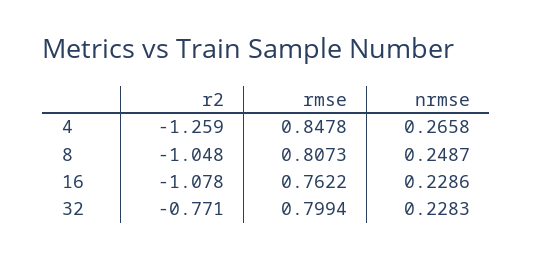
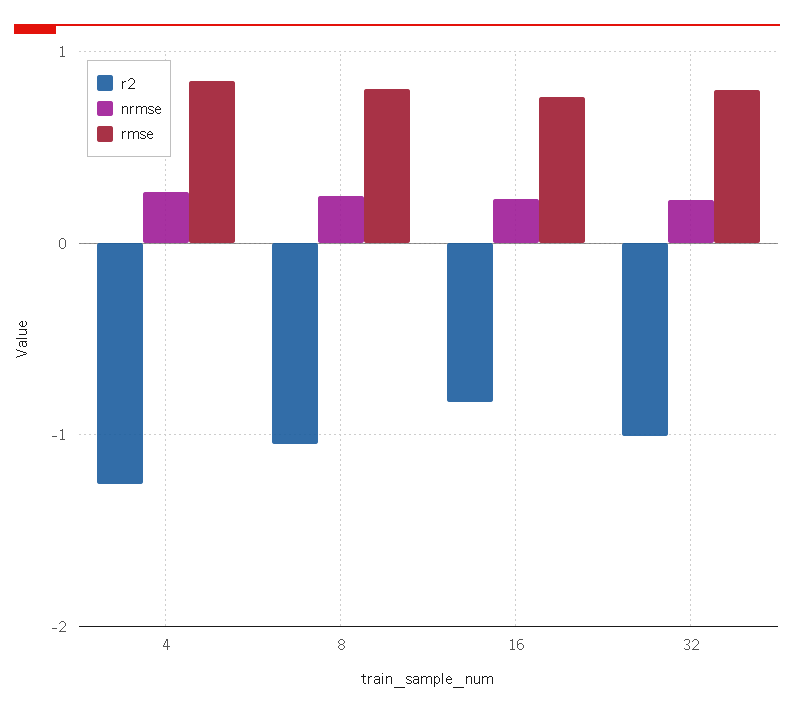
  {
    "r2": {
      "4": -1.259,
      "8": -1.048,
-     "16": -1.078,
+     "16": -0.8,
-     "32": -0.771
+     "32": -1
    },
    "rmse": {
      "4": 0.8478,
      "8": 0.8073,
      "16": 0.7622,
      "32": 0.7994
    },
    "nrmse": {
      "4": 0.2658,
      "8": 0.2487,
      "16": 0.2286,
      "32": 0.2283
    }
  }

